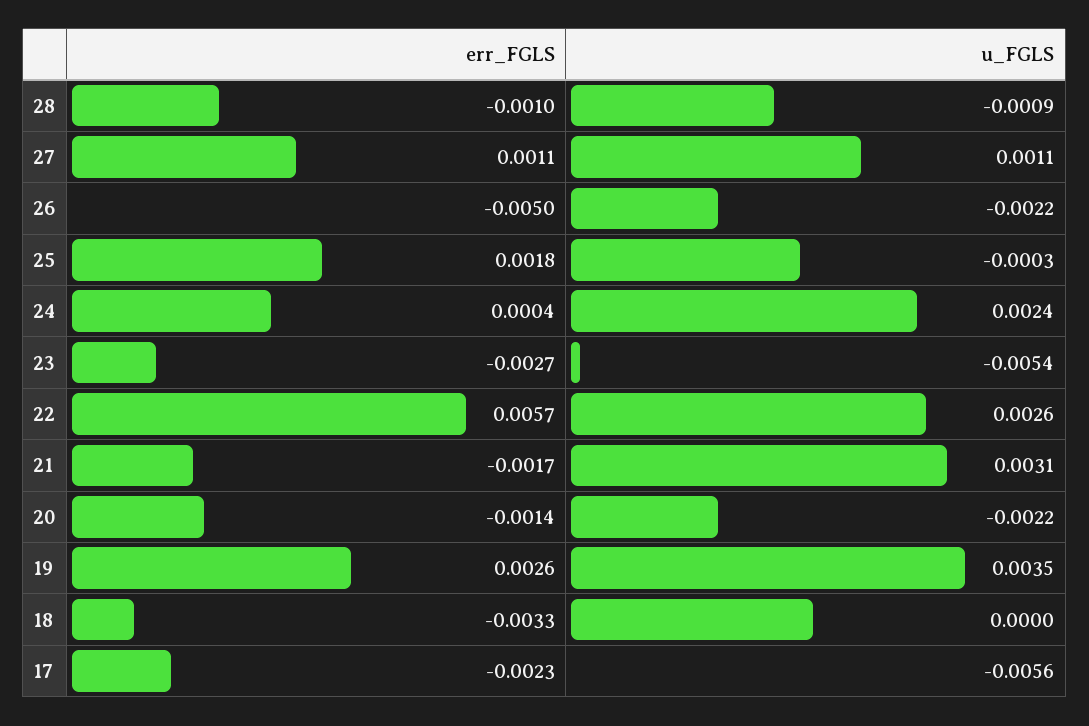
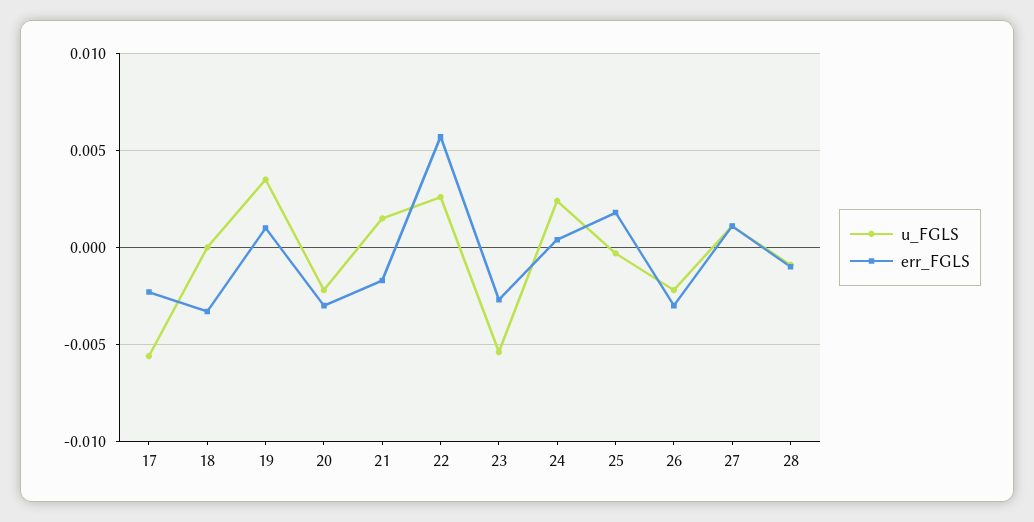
  {
    "err_FGLS": {
      "28": -0.001,
      "27": 0.0011,
-     "26": -0.005,
+     "26": -0.003,
      "25": 0.0018,
      "24": 0.0004,
      "23": -0.0027,
      "22": 0.0057,
      "21": -0.0017,
-     "20": -0.0014,
+     "20": -0.003,
-     "19": 0.0026,
+     "19": 0.001,
      "18": -0.0033,
      "17": -0.0023
    },
    "u_FGLS": {
      "28": -0.0009,
      "27": 0.0011,
      "26": -0.0022,
      "25": -0.0003,
      "24": 0.0024,
      "23": -0.0054,
      "22": 0.0026,
-     "21": 0.0031,
+     "21": 0.0015,
      "20": -0.0022,
      "19": 0.0035,
      "18": 0,
      "17": -0.0056
    }
  }

